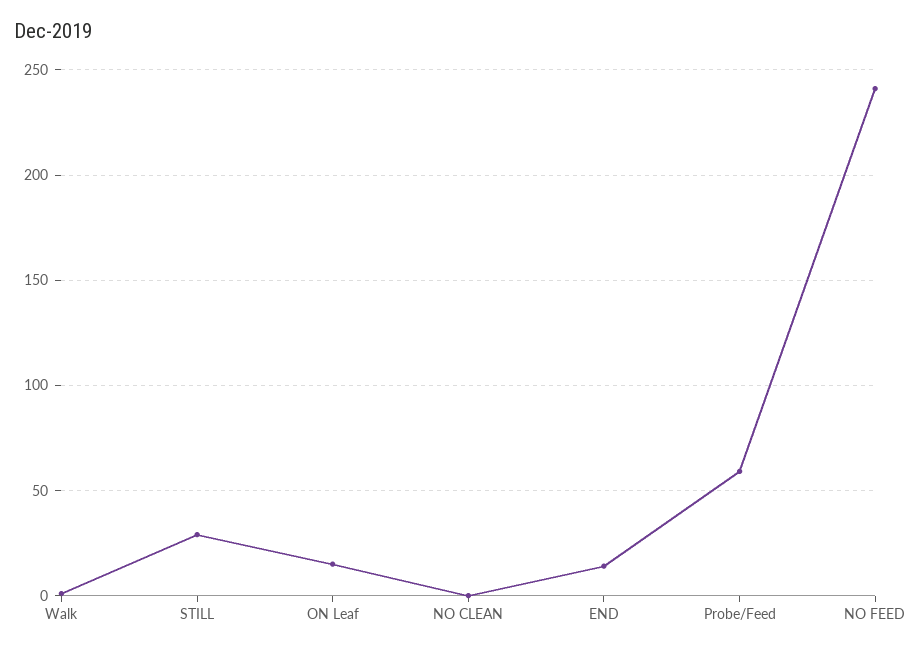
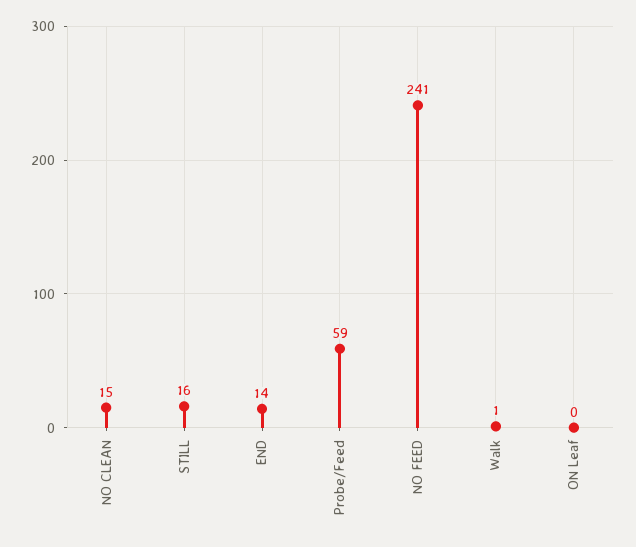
  {
    "Walk": 1,
-   "STILL": 30,
+   "STILL": 16,
-   "ON Leaf": 15,
+   "ON Leaf": 0,
-   "NO CLEAN": 0,
+   "NO CLEAN": 15,
    "END": 14,
    "Probe/Feed": 59,
    "NO FEED": 241
  }

